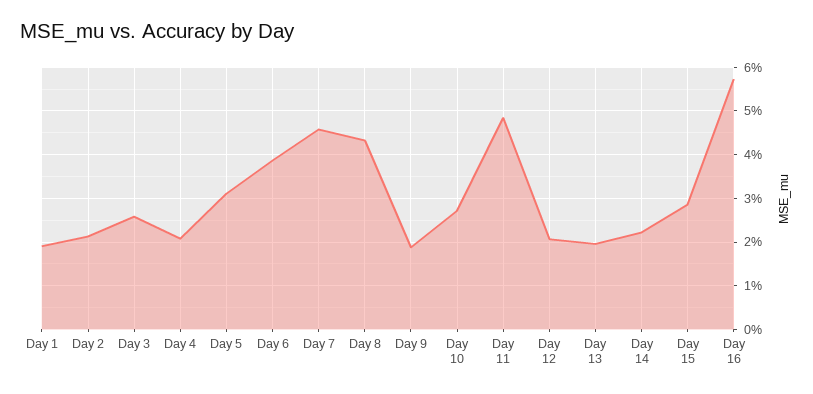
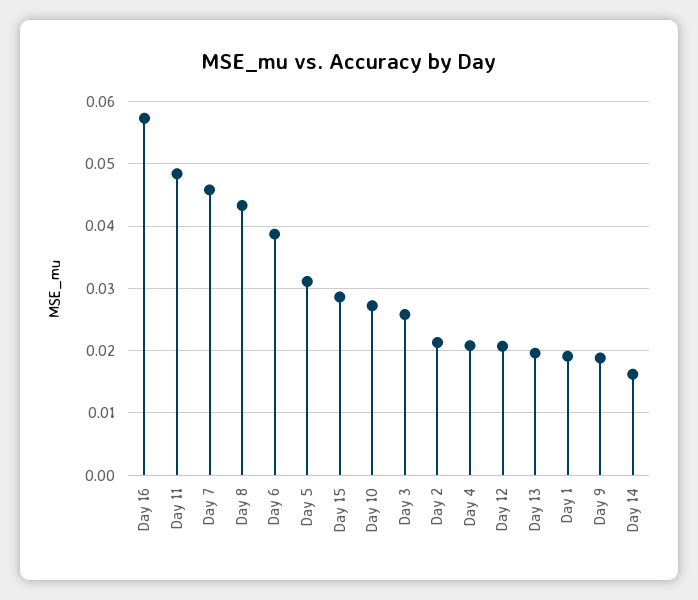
  {
    "Day 1": 0.019,
    "Day 2": 0.021,
    "Day 3": 0.026,
    "Day 4": 0.021,
    "Day 5": 0.031,
    "Day 6": 0.039,
    "Day 7": 0.046,
    "Day 8": 0.043,
    "Day 9": 0.019,
    "Day 10": 0.027,
    "Day 11": 0.048,
    "Day 12": 0.021,
    "Day 13": 0.02,
-   "Day 14": 0.022,
+   "Day 14": 0.016,
    "Day 15": 0.029,
    "Day 16": 0.057
  }

